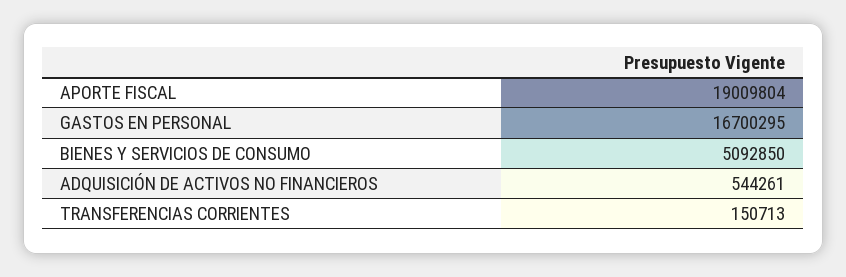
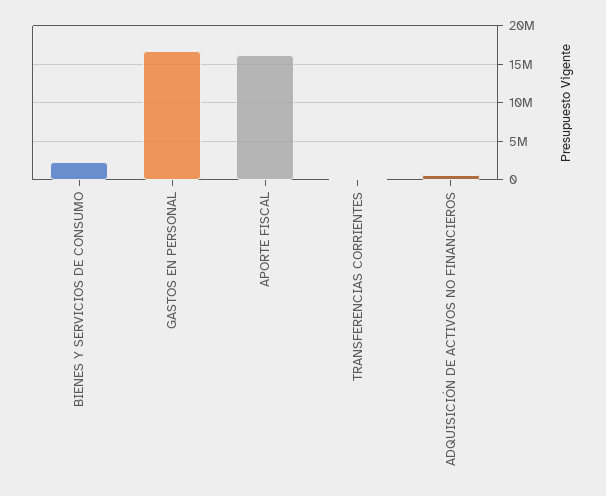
  {
-   "APORTE FISCAL": 19009804,
+   "APORTE FISCAL": 16000000,
    "GASTOS EN PERSONAL": 16700295,
-   "BIENES Y SERVICIOS DE CONSUMO": 5092850,
+   "BIENES Y SERVICIOS DE CONSUMO": 2000000,
    "ADQUISICIÓN DE ACTIVOS NO FINANCIEROS": 544261,
    "TRANSFERENCIAS CORRIENTES": 150713
  }

